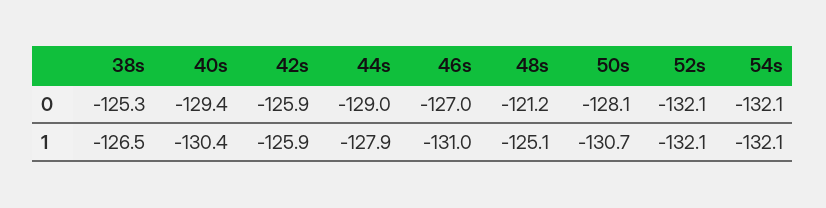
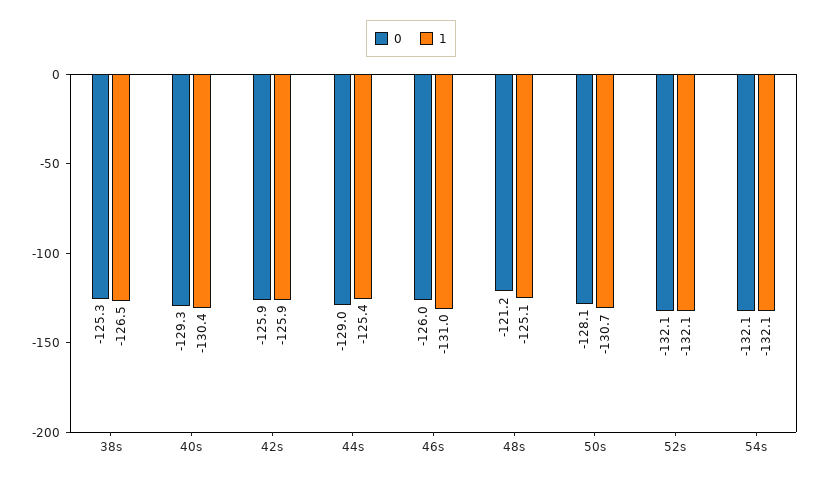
  {
    "0": {
      "38s": -125.3,
-     "40s": -129.4,
+     "40s": -129.3,
      "42s": -125.9,
      "44s": -129,
-     "46s": -127,
+     "46s": -126,
      "48s": -121.2,
      "50s": -128.1,
      "52s": -132.1,
      "54s": -132.1
    },
    "1": {
      "38s": -126.5,
      "40s": -130.4,
      "42s": -125.9,
-     "44s": -127.9,
+     "44s": -125.4,
      "46s": -131,
      "48s": -125.1,
      "50s": -130.7,
      "52s": -132.1,
      "54s": -132.1
    }
  }

